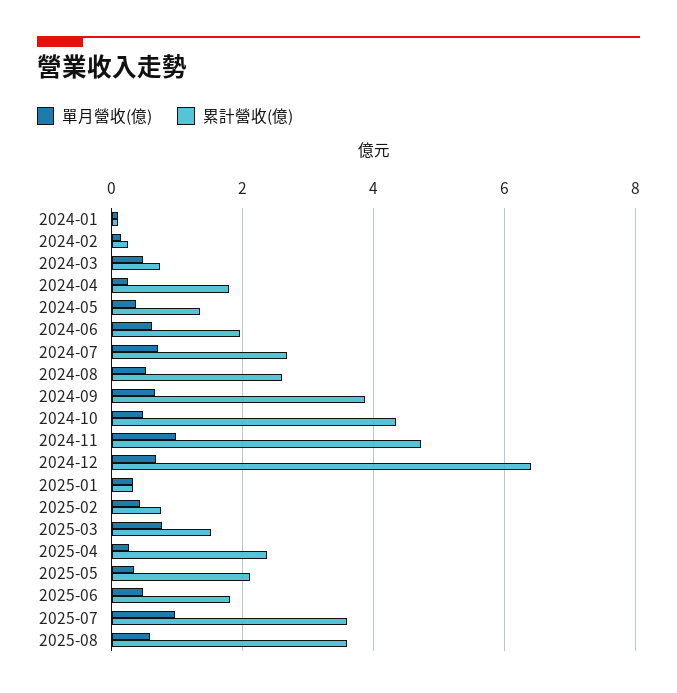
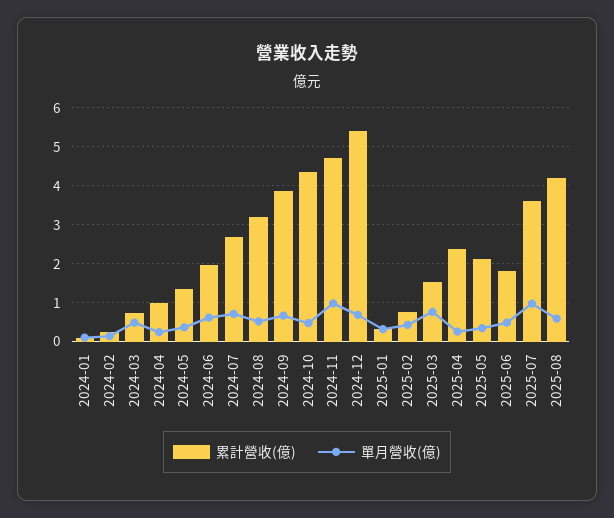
  {
    "單月營收(億)": {
      "2024-01": 0.2,
      "2024-02": 0.2,
      "2024-03": 0.4,
      "2024-04": 0.2,
      "2024-05": 0.4,
      "2024-06": 0.6,
      "2024-07": 0.8,
      "2024-08": 0.6,
      "2024-09": 0.6,
      "2024-10": 0.4,
      "2024-11": 1,
      "2024-12": 0.6,
      "2025-01": 0.4,
      "2025-02": 0.4,
      "2025-03": 0.8,
      "2025-04": 0.2,
      "2025-05": 0.4,
      "2025-06": 0.4,
      "2025-07": 1,
      "2025-08": 0.6
    },
    "累計營收(億)": {
      "2024-01": 0.2,
      "2024-02": 0.2,
      "2024-03": 0.8,
-     "2024-04": 1.8,
+     "2024-04": 1,
      "2024-05": 1.4,
      "2024-06": 2,
      "2024-07": 2.6,
-     "2024-08": 2.6,
+     "2024-08": 3.2,
      "2024-09": 3.8,
      "2024-10": 4.4,
      "2024-11": 4.8,
-     "2024-12": 6.4,
+     "2024-12": 5.4,
      "2025-01": 0.4,
      "2025-02": 0.8,
      "2025-03": 1.6,
      "2025-04": 2.4,
      "2025-05": 2.2,
      "2025-06": 1.8,
      "2025-07": 3.6,
-     "2025-08": 3.6
+     "2025-08": 4.2
    }
  }

